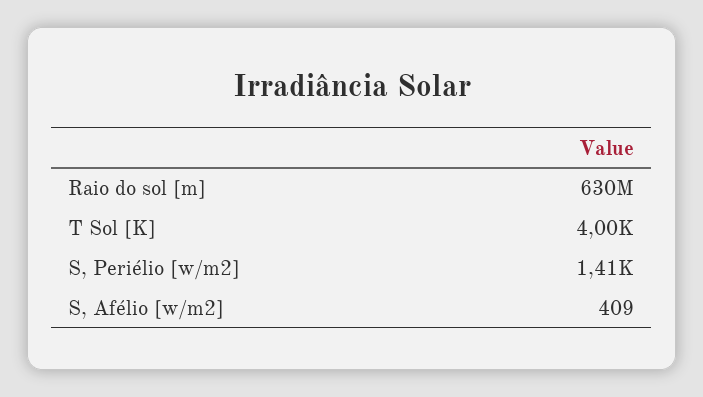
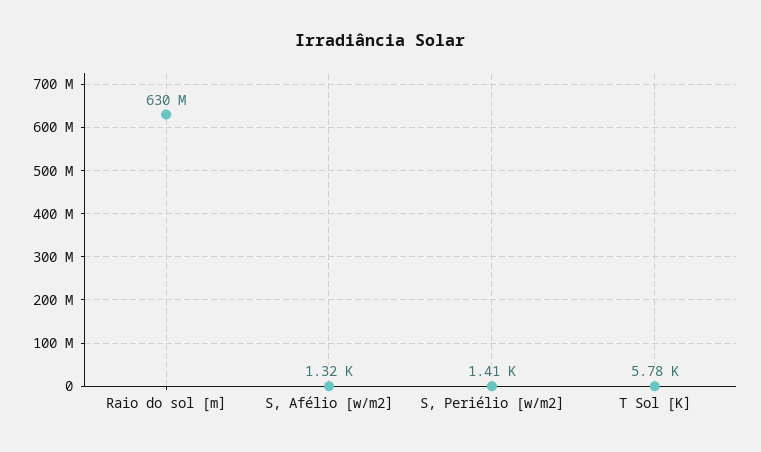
  {
    "Raio do sol [m]": 630000000,
-   "T Sol [K]": 4000,
+   "T Sol [K]": 5780,
    "S, Periélio [w/m2]": 1410,
-   "S, Afélio [w/m2]": 409
+   "S, Afélio [w/m2]": 1320
  }

